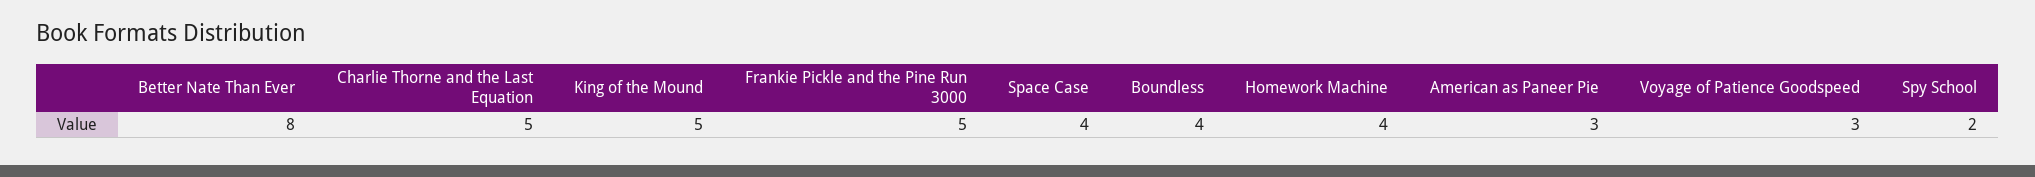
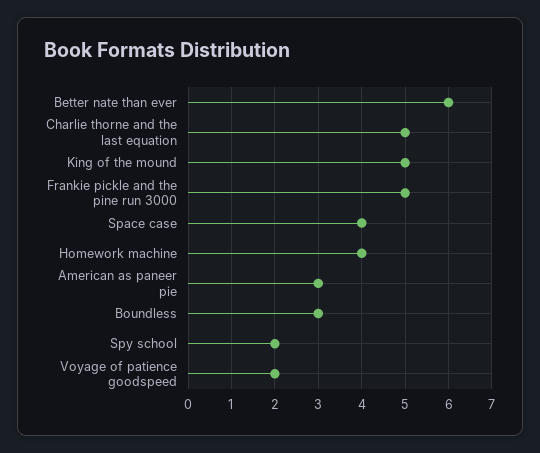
  {
-   "Better Nate Than Ever": 8,
+   "Better Nate Than Ever": 6,
    "Charlie Thorne and the Last Equation": 5,
    "King of the Mound": 5,
    "Frankie Pickle and the Pine Run 3000": 5,
    "Space Case": 4,
-   "Boundless": 4,
+   "Boundless": 3,
    "Homework Machine": 4,
    "American as Paneer Pie": 3,
-   "Voyage of Patience Goodspeed": 3,
+   "Voyage of Patience Goodspeed": 2,
    "Spy School": 2
  }

